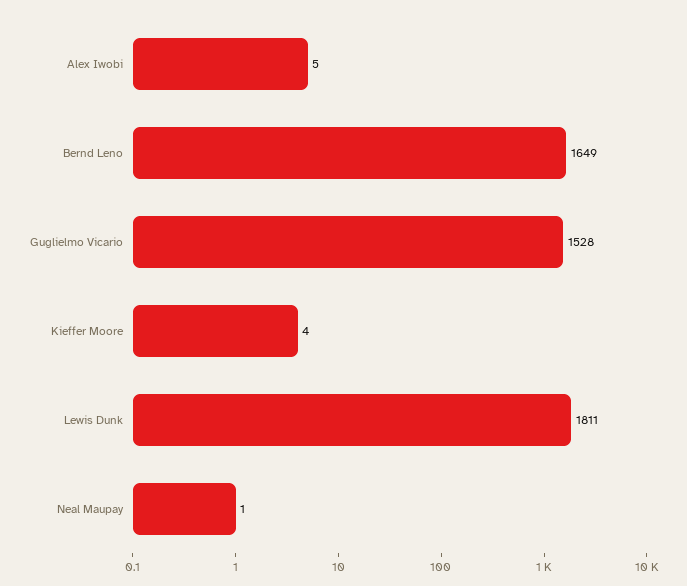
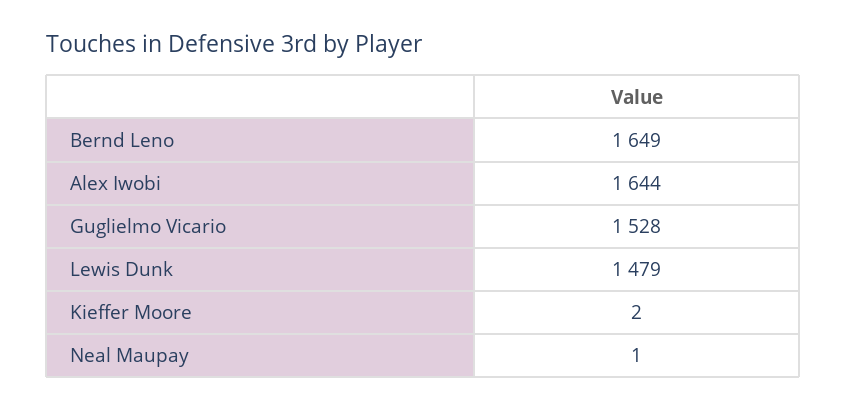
  {
-   "Alex Iwobi": 5,
+   "Alex Iwobi": 1644,
    "Bernd Leno": 1649,
    "Guglielmo Vicario": 1528,
-   "Kieffer Moore": 4,
+   "Kieffer Moore": 2,
-   "Lewis Dunk": 1811,
+   "Lewis Dunk": 1479,
    "Neal Maupay": 1
  }

